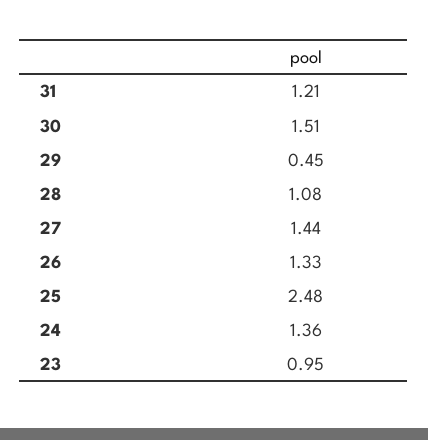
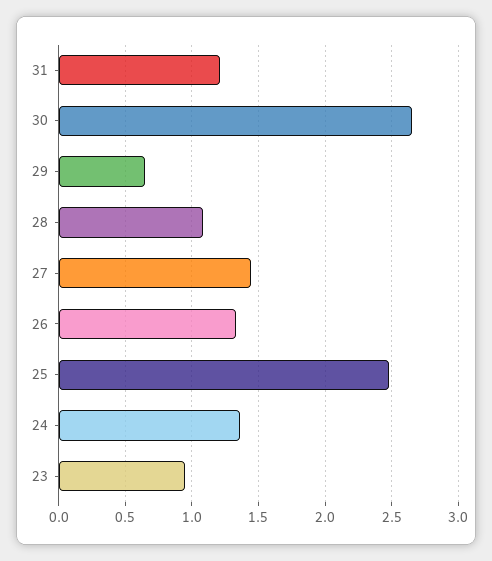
  {
    "31": 1.21,
-   "30": 1.51,
+   "30": 2.65,
-   "29": 0.45,
+   "29": 0.65,
    "28": 1.08,
    "27": 1.44,
    "26": 1.33,
    "25": 2.48,
    "24": 1.36,
    "23": 0.95
  }

